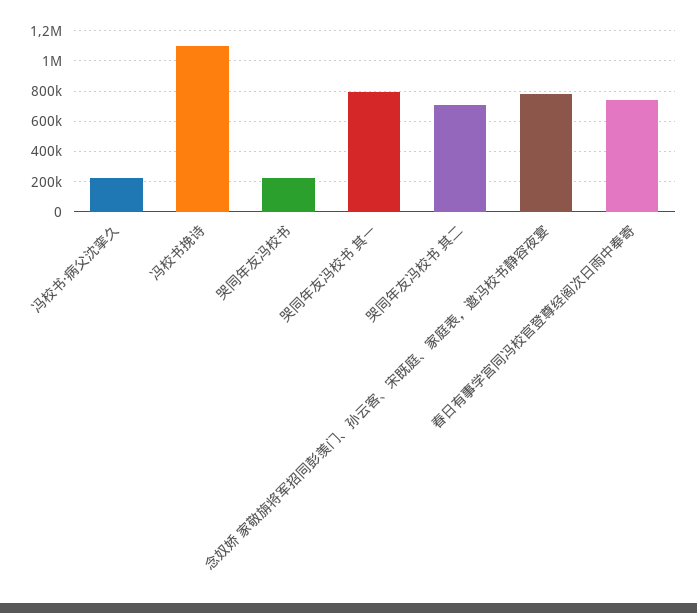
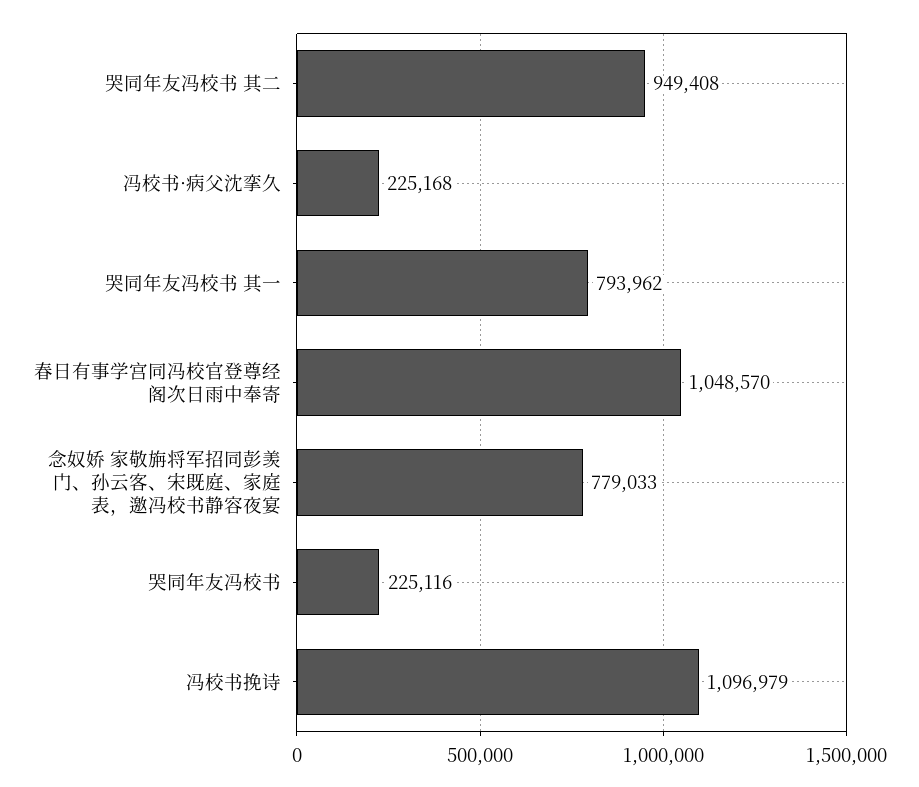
  {
    "冯校书·病父沈挛久": 225168,
    "冯校书挽诗": 1096979,
    "哭同年友冯校书": 225116,
    "哭同年友冯校书 其一": 793962,
-   "哭同年友冯校书 其二": 700000,
+   "哭同年友冯校书 其二": 949408,
    "念奴娇 家敬旃将军招同彭羡门、孙云客、宋既庭、家庭表，邀冯校书静容夜宴": 779033,
-   "春日有事学宫同冯校官登尊经阁次日雨中奉寄": 750000
+   "春日有事学宫同冯校官登尊经阁次日雨中奉寄": 1048570
  }

